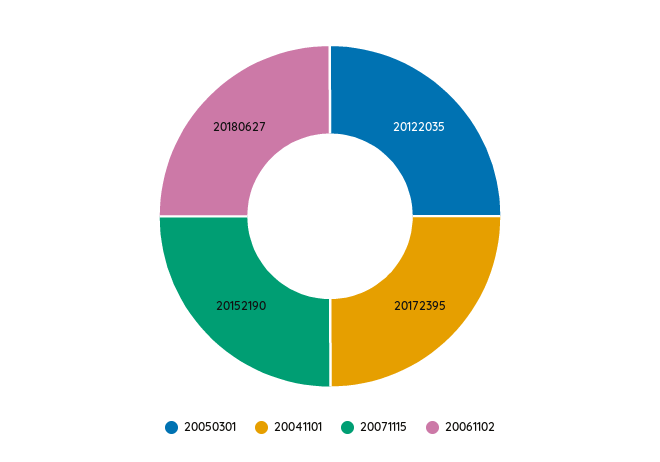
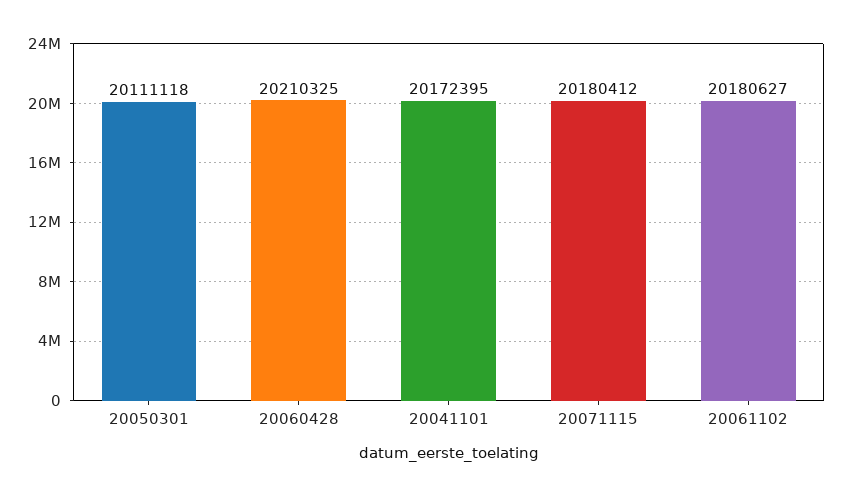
  {
-   "20050301": 20122035,
+   "20050301": 20111118,
    "20041101": 20172395,
-   "20071115": 20152190,
+   "20071115": 20180412,
-   "20061102": 20180627
+   "20061102": 20180627,
+   "20060428": 20210325
  }

